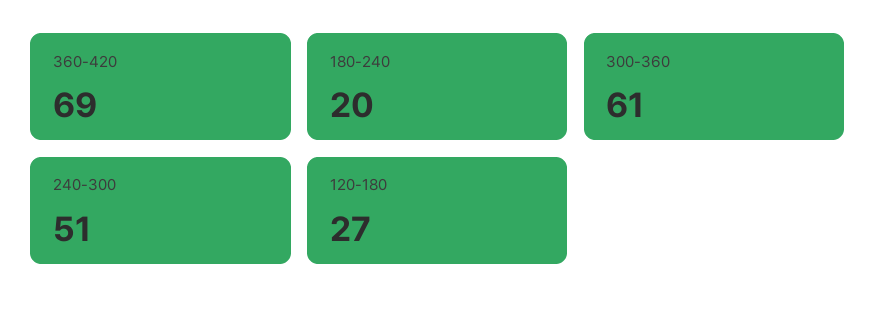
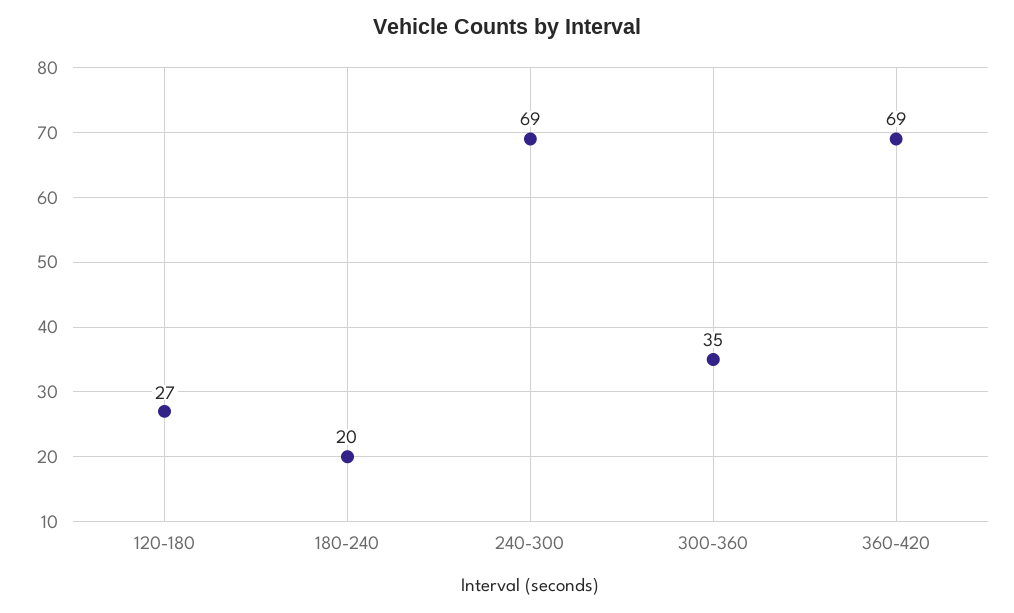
  {
    "360-420": 69,
    "180-240": 20,
-   "300-360": 61,
+   "300-360": 35,
-   "240-300": 51,
+   "240-300": 69,
    "120-180": 27
  }

